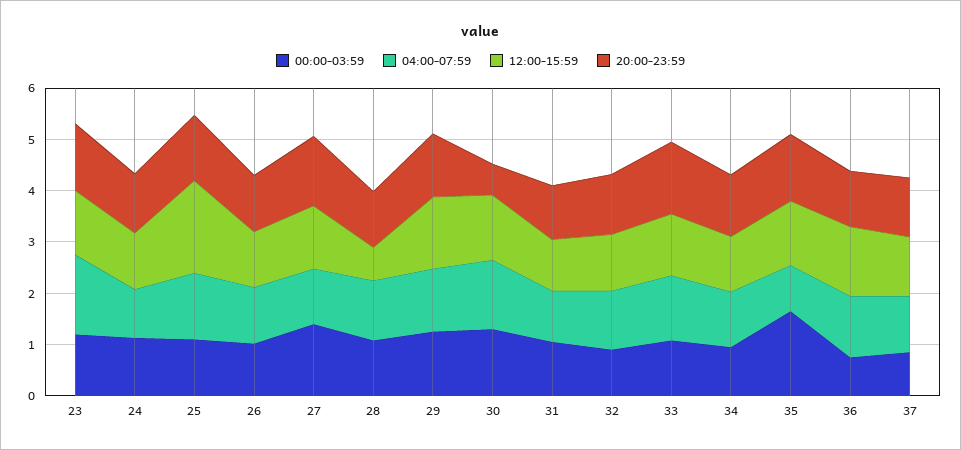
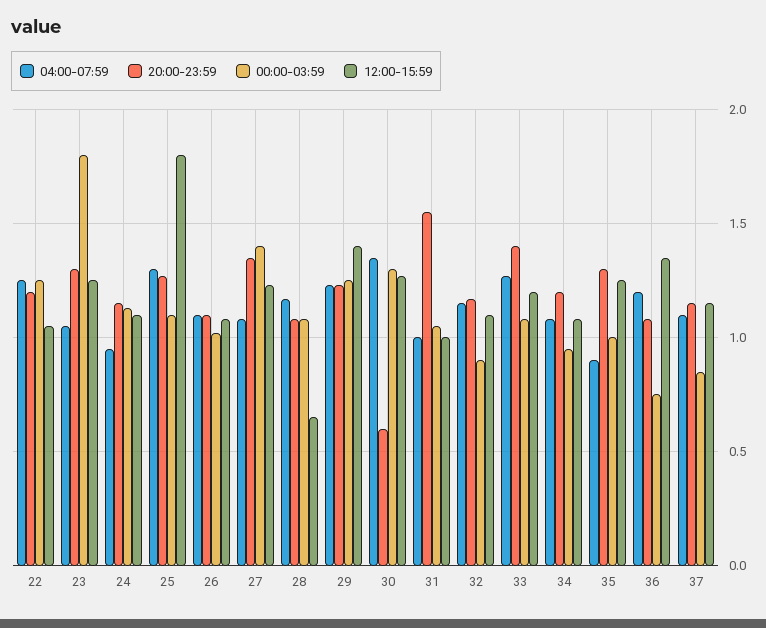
  {
    "00:00-03:59": {
-     "23": 1.2,
+     "23": 1.8,
      "24": 1.15,
      "25": 1.1,
      "26": 1,
      "27": 1.4,
      "28": 1.1,
      "29": 1.25,
      "30": 1.3,
      "31": 1.05,
      "32": 0.9,
      "33": 1.1,
      "34": 0.95,
-     "35": 1.6,
+     "35": 1,
      "36": 0.75,
-     "37": 0.85
+     "37": 0.85,
+     "22": 1.25
    },
    "04:00-07:59": {
-     "23": 1.6,
+     "23": 1.05,
      "24": 0.95,
      "25": 1.3,
      "26": 1.1,
      "27": 1.1,
      "28": 1.15,
      "29": 1.25,
      "30": 1.35,
      "31": 1,
      "32": 1.15,
      "33": 1.25,
      "34": 1.1,
      "35": 0.9,
      "36": 1.2,
-     "37": 1.1
+     "37": 1.1,
+     "22": 1.25
    },
    "12:00-15:59": {
      "23": 1.25,
      "24": 1.1,
      "25": 1.8,
      "26": 1.1,
      "27": 1.25,
      "28": 0.65,
      "29": 1.4,
      "30": 1.25,
      "31": 1,
      "32": 1.1,
      "33": 1.2,
      "34": 1.1,
      "35": 1.25,
      "36": 1.35,
-     "37": 1.15
+     "37": 1.15,
+     "22": 1.05
    },
    "20:00-23:59": {
      "23": 1.3,
      "24": 1.15,
      "25": 1.25,
      "26": 1.1,
      "27": 1.35,
      "28": 1.1,
      "29": 1.25,
      "30": 0.6,
-     "31": 1,
+     "31": 1.55,
      "32": 1.15,
      "33": 1.4,
      "34": 1.2,
      "35": 1.3,
      "36": 1.1,
-     "37": 1.15
+     "37": 1.15,
+     "22": 1.2
    }
  }

